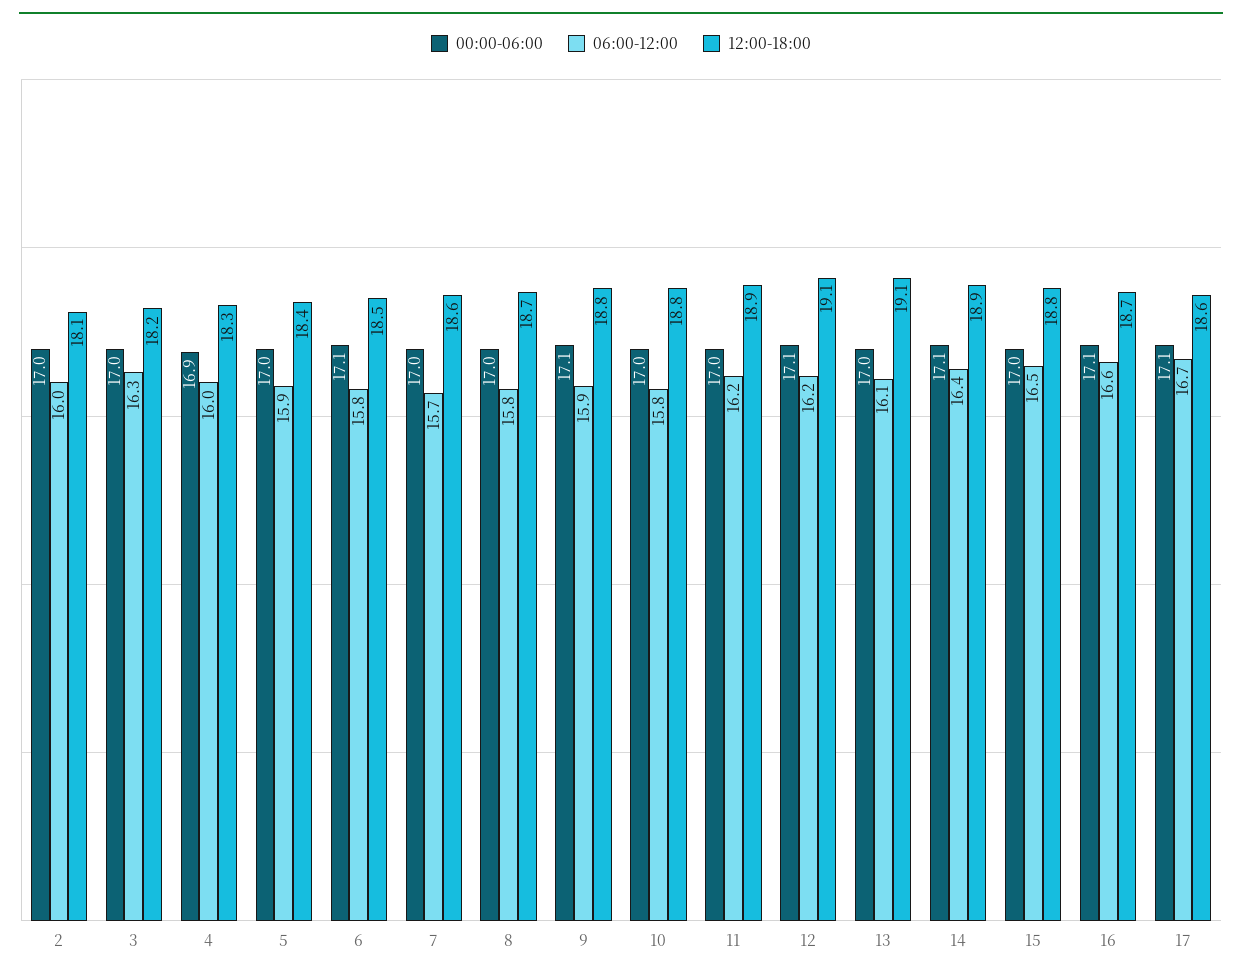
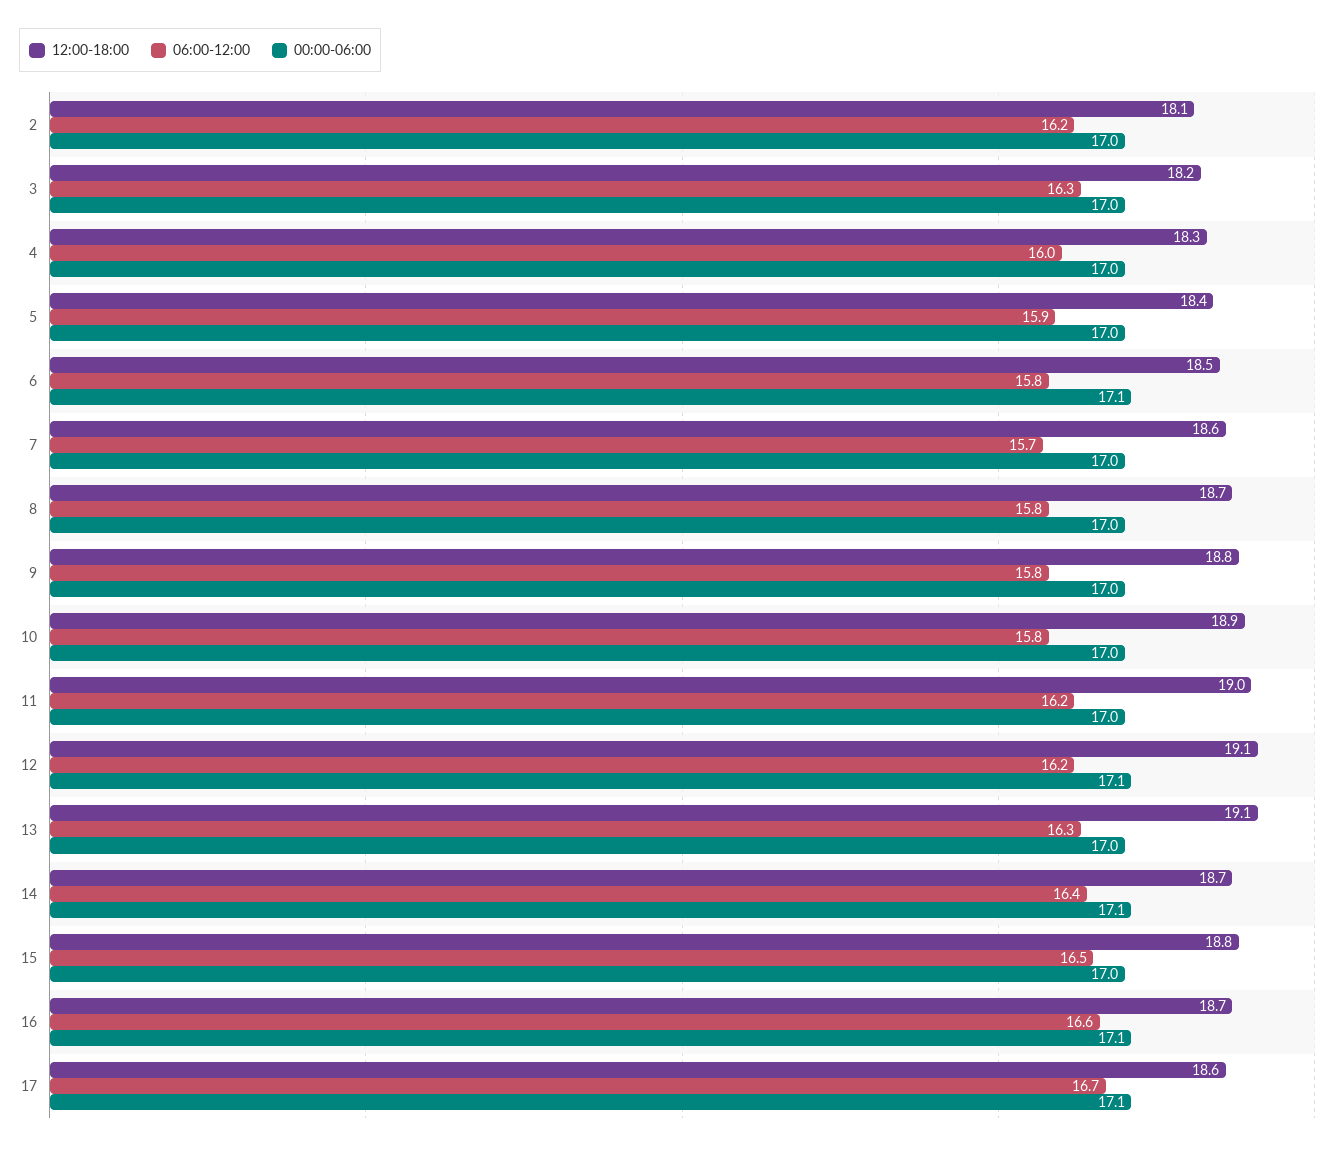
  {
    "00:00-06:00": {
      "2": 17,
      "3": 17,
-     "4": 16.9,
+     "4": 17,
      "5": 17,
      "6": 17.1,
      "7": 17,
      "8": 17,
-     "9": 17.1,
+     "9": 17,
      "10": 17,
      "11": 17,
      "12": 17.1,
      "13": 17,
      "14": 17.1,
      "15": 17,
      "16": 17.1,
      "17": 17.1
    },
    "06:00-12:00": {
-     "2": 16,
+     "2": 16.2,
      "3": 16.3,
      "4": 16,
      "5": 15.9,
      "6": 15.8,
      "7": 15.7,
      "8": 15.8,
-     "9": 15.9,
+     "9": 15.8,
      "10": 15.8,
      "11": 16.2,
      "12": 16.2,
-     "13": 16.1,
+     "13": 16.3,
      "14": 16.4,
      "15": 16.5,
      "16": 16.6,
      "17": 16.7
    },
    "12:00-18:00": {
      "2": 18.1,
      "3": 18.2,
      "4": 18.3,
      "5": 18.4,
      "6": 18.5,
      "7": 18.6,
      "8": 18.7,
      "9": 18.8,
-     "10": 18.8,
+     "10": 18.9,
-     "11": 18.9,
+     "11": 19,
      "12": 19.1,
      "13": 19.1,
-     "14": 18.9,
+     "14": 18.7,
      "15": 18.8,
      "16": 18.7,
      "17": 18.6
    }
  }

